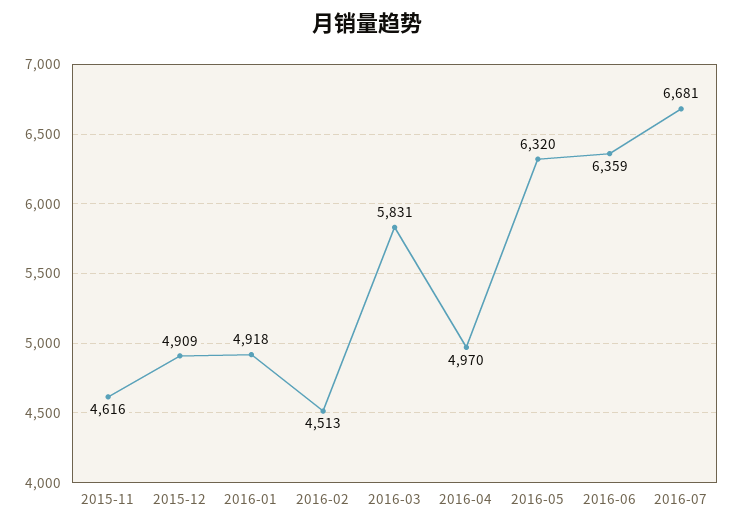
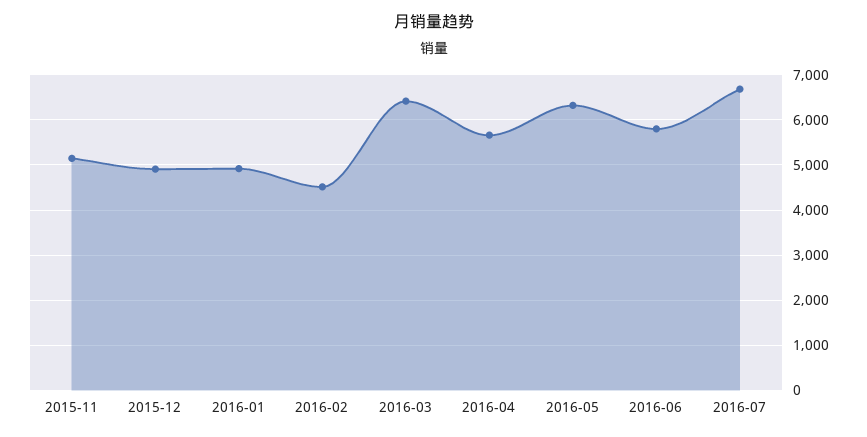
  {
-   "2015-11": 4616,
+   "2015-11": 5200,
    "2015-12": 4909,
    "2016-01": 4918,
    "2016-02": 4513,
-   "2016-03": 5831,
+   "2016-03": 6400,
-   "2016-04": 4970,
+   "2016-04": 5600,
    "2016-05": 6320,
-   "2016-06": 6359,
+   "2016-06": 5800,
    "2016-07": 6681
  }

